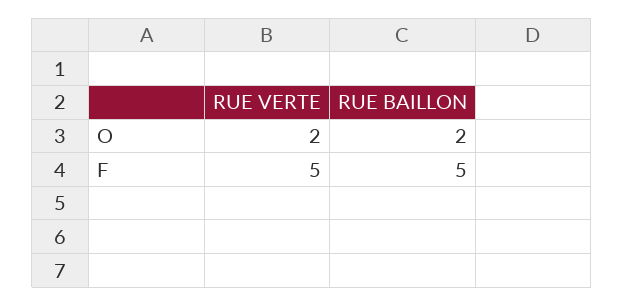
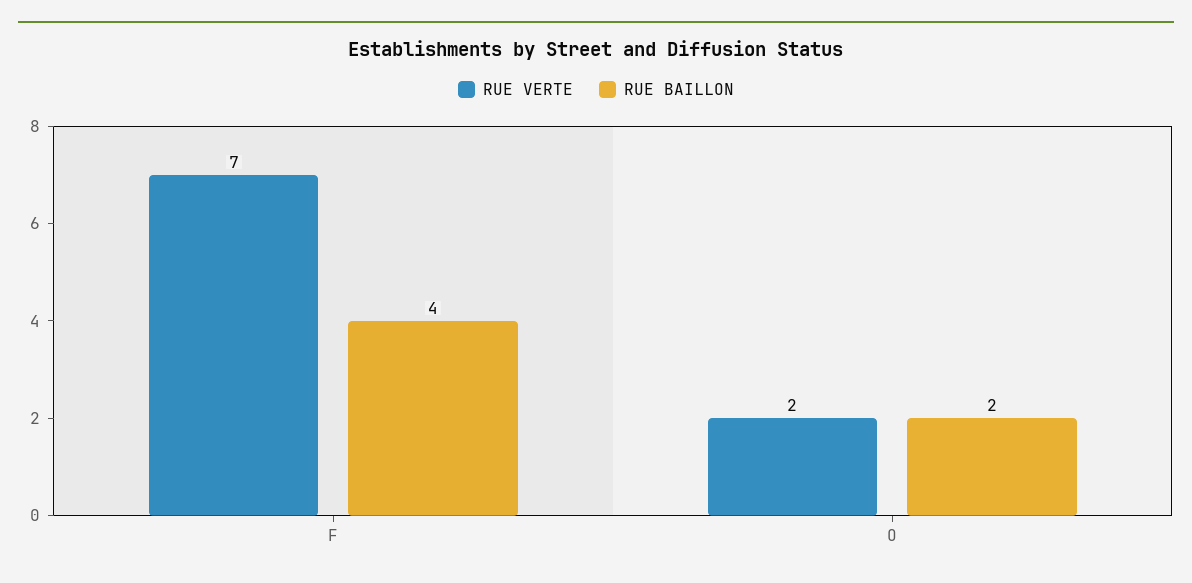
  {
    "RUE VERTE": {
      "O": 2,
-     "F": 5
+     "F": 7
    },
    "RUE BAILLON": {
      "O": 2,
-     "F": 5
+     "F": 4
    }
  }

